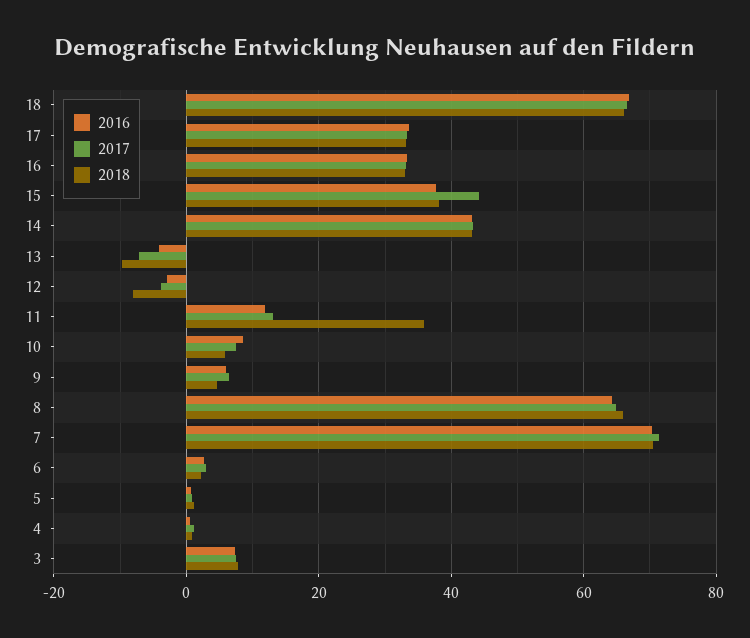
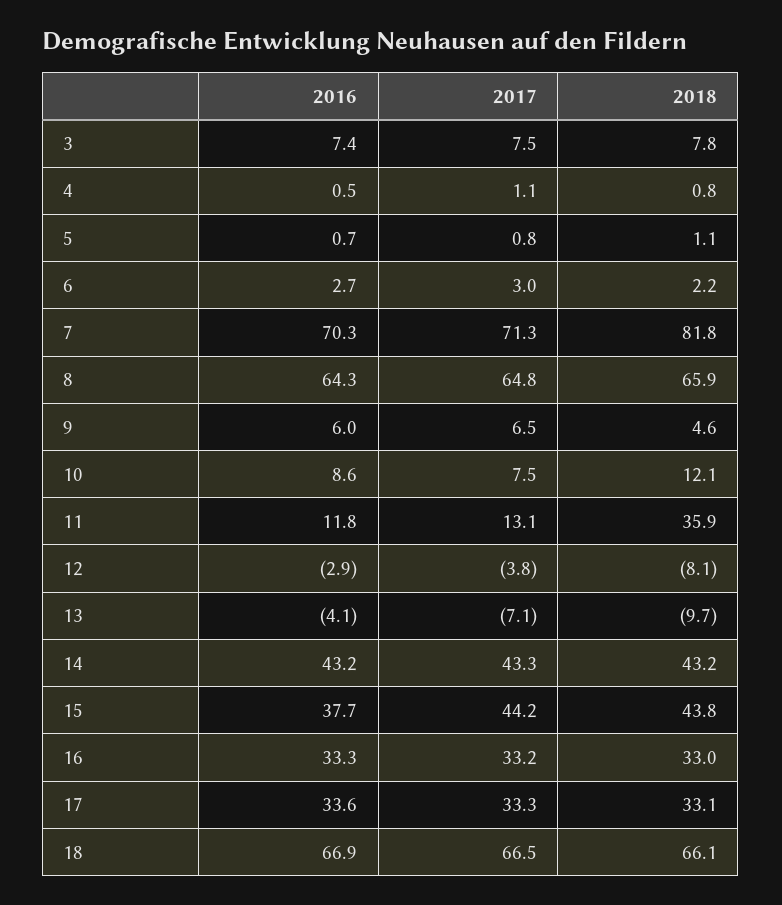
  {
    "2016": {
      "18": 66.9,
      "17": 33.6,
      "16": 33.3,
      "15": 37.7,
      "14": 43.2,
      "13": -4.1,
      "12": -2.9,
      "11": 11.8,
      "10": 8.6,
      "9": 6,
      "8": 64.3,
      "7": 70.3,
      "6": 2.7,
      "5": 0.7,
      "4": 0.5,
      "3": 7.4
    },
    "2017": {
      "18": 66.5,
      "17": 33.3,
      "16": 33.2,
      "15": 44.2,
      "14": 43.3,
      "13": -7.1,
      "12": -3.8,
      "11": 13.1,
      "10": 7.5,
      "9": 6.5,
      "8": 64.8,
      "7": 71.3,
      "6": 3,
      "5": 0.8,
      "4": 1.1,
      "3": 7.5
    },
    "2018": {
      "18": 66.1,
      "17": 33.1,
      "16": 33,
-     "15": 38,
+     "15": 43.8,
      "14": 43.2,
      "13": -9.7,
      "12": -8.1,
      "11": 35.9,
-     "10": 6,
+     "10": 12.1,
      "9": 4.6,
      "8": 65.9,
-     "7": 70,
+     "7": 81.8,
      "6": 2.2,
      "5": 1.1,
      "4": 0.8,
      "3": 7.8
    }
  }

